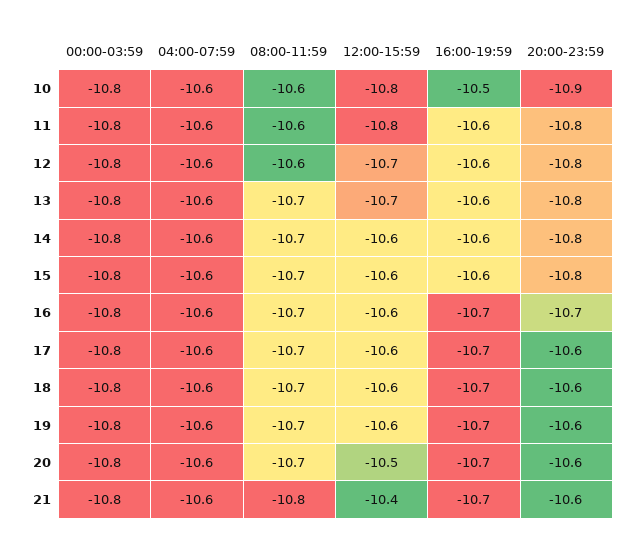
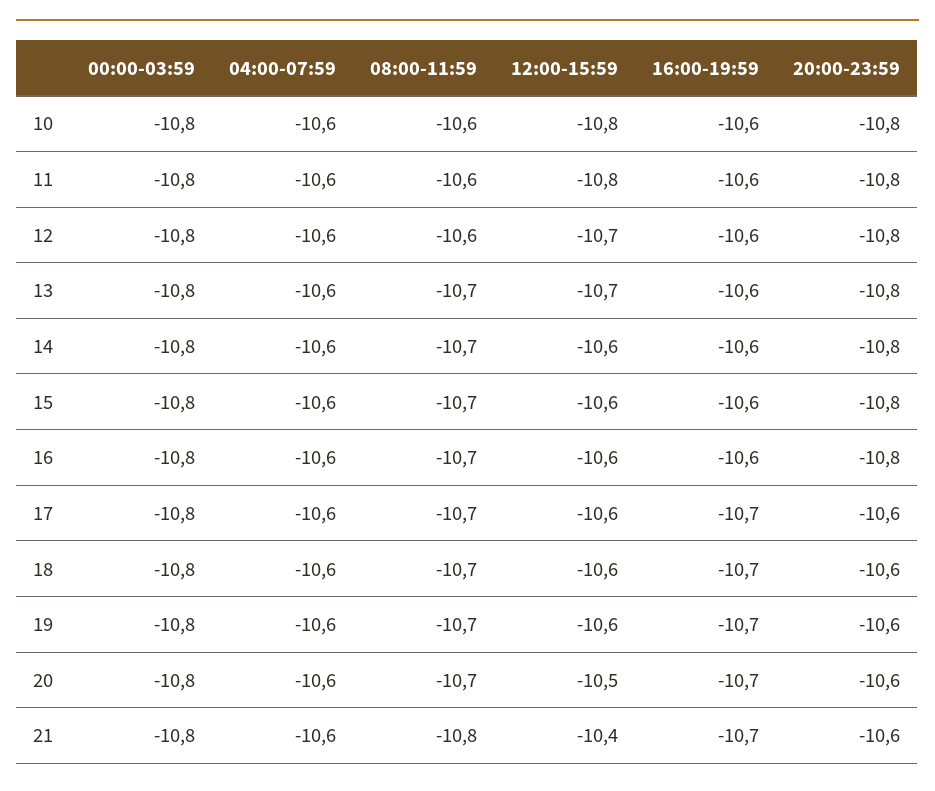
  {
    "00:00-03:59": {
      "10": -10.8,
      "11": -10.8,
      "12": -10.8,
      "13": -10.8,
      "14": -10.8,
      "15": -10.8,
      "16": -10.8,
      "17": -10.8,
      "18": -10.8,
      "19": -10.8,
      "20": -10.8,
      "21": -10.8
    },
    "04:00-07:59": {
      "10": -10.6,
      "11": -10.6,
      "12": -10.6,
      "13": -10.6,
      "14": -10.6,
      "15": -10.6,
      "16": -10.6,
      "17": -10.6,
      "18": -10.6,
      "19": -10.6,
      "20": -10.6,
      "21": -10.6
    },
    "08:00-11:59": {
      "10": -10.6,
      "11": -10.6,
      "12": -10.6,
      "13": -10.7,
      "14": -10.7,
      "15": -10.7,
      "16": -10.7,
      "17": -10.7,
      "18": -10.7,
      "19": -10.7,
      "20": -10.7,
      "21": -10.8
    },
    "12:00-15:59": {
      "10": -10.8,
      "11": -10.8,
      "12": -10.7,
      "13": -10.7,
      "14": -10.6,
      "15": -10.6,
      "16": -10.6,
      "17": -10.6,
      "18": -10.6,
      "19": -10.6,
      "20": -10.5,
      "21": -10.4
    },
    "16:00-19:59": {
-     "10": -10.5,
+     "10": -10.6,
      "11": -10.6,
      "12": -10.6,
      "13": -10.6,
      "14": -10.6,
      "15": -10.6,
-     "16": -10.7,
+     "16": -10.6,
      "17": -10.7,
      "18": -10.7,
      "19": -10.7,
      "20": -10.7,
      "21": -10.7
    },
    "20:00-23:59": {
-     "10": -10.9,
+     "10": -10.8,
      "11": -10.8,
      "12": -10.8,
      "13": -10.8,
      "14": -10.8,
      "15": -10.8,
-     "16": -10.7,
+     "16": -10.8,
      "17": -10.6,
      "18": -10.6,
      "19": -10.6,
      "20": -10.6,
      "21": -10.6
    }
  }

